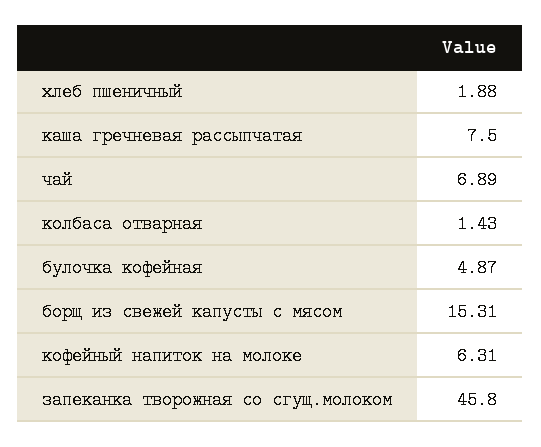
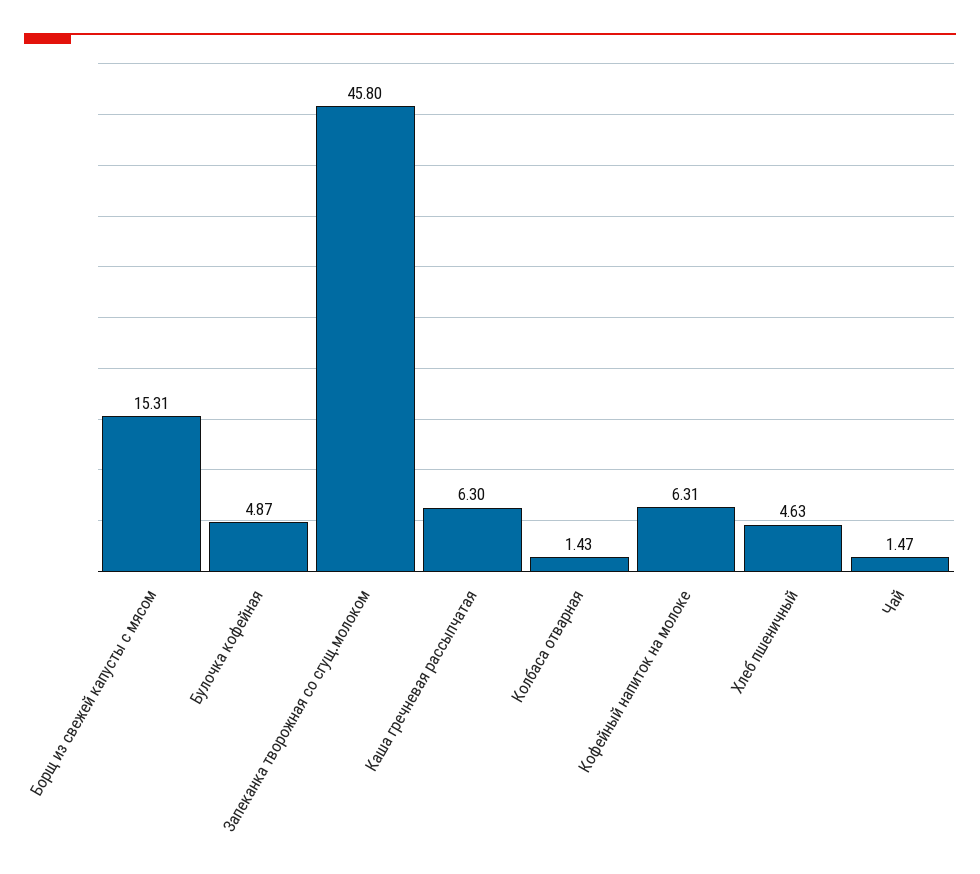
  {
-   "хлеб пшеничный": 1.88,
+   "хлеб пшеничный": 4.63,
-   "каша гречневая рассыпчатая": 7.5,
+   "каша гречневая рассыпчатая": 6.3,
-   "чай": 6.89,
+   "чай": 1.47,
    "колбаса отварная": 1.43,
    "булочка кофейная": 4.87,
    "борщ из свежей капусты с мясом": 15.31,
    "кофейный напиток на молоке": 6.31,
    "запеканка творожная со сгущ.молоком": 45.8
  }

